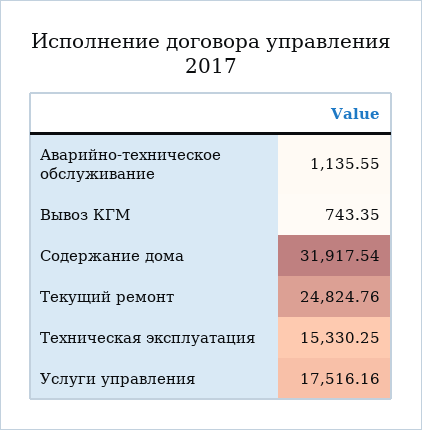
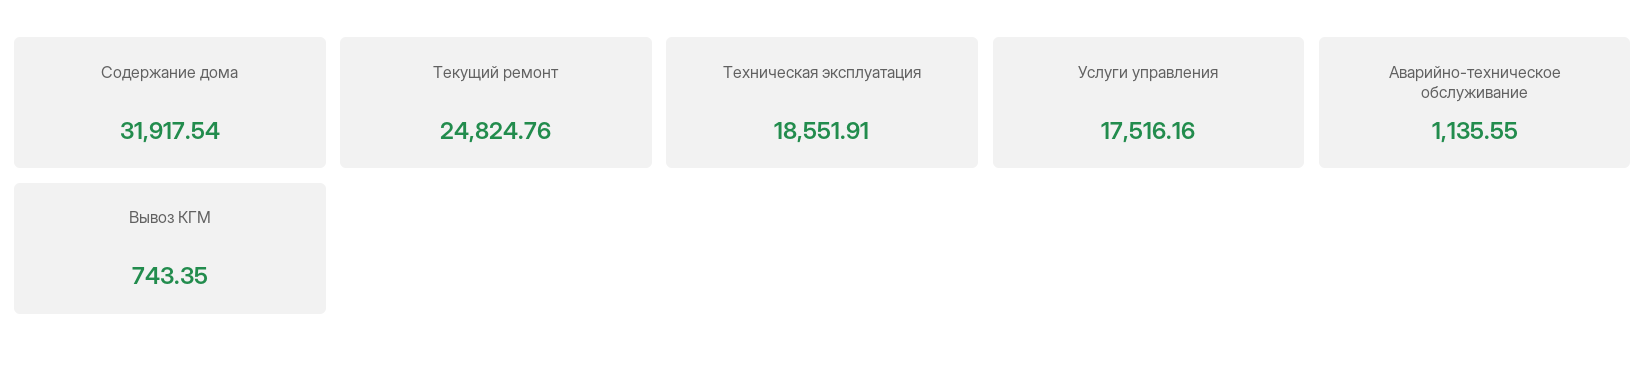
  {
    "Аварийно-техническое обслуживание": 1135.55,
    "Вывоз КГМ": 743.35,
    "Содержание дома": 31917.54,
    "Текущий ремонт": 24824.76,
-   "Техническая эксплуатация": 15330.25,
+   "Техническая эксплуатация": 18551.91,
    "Услуги управления": 17516.16
  }

